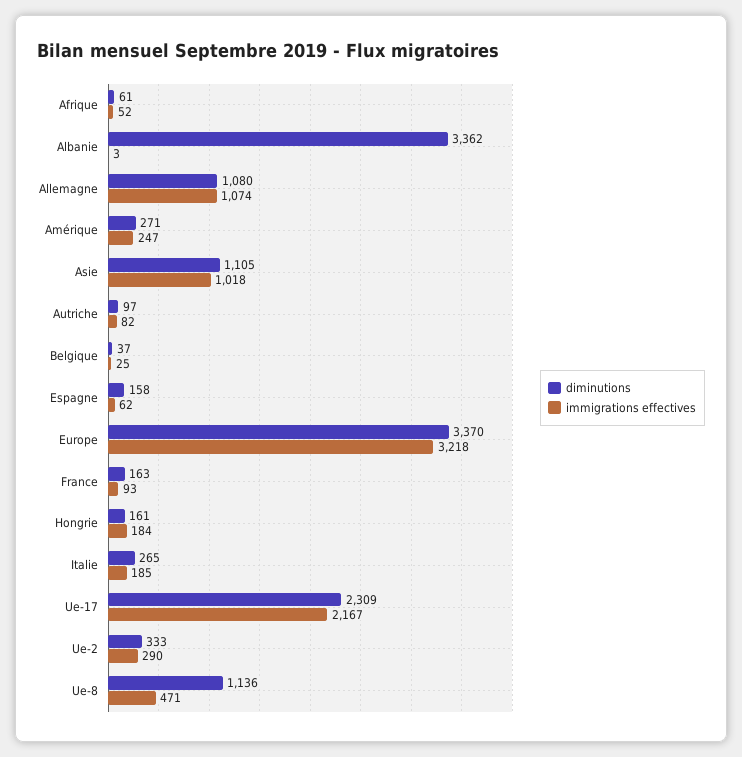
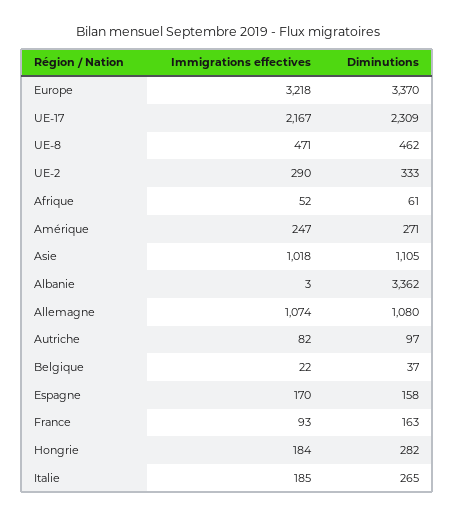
  {
    "diminutions": {
      "Afrique": 61,
      "Albanie": 3362,
      "Allemagne": 1080,
      "Amérique": 271,
      "Asie": 1105,
      "Autriche": 97,
      "Belgique": 37,
      "Espagne": 158,
      "Europe": 3370,
      "France": 163,
-     "Hongrie": 161,
+     "Hongrie": 282,
      "Italie": 265,
      "Ue-17": 2309,
      "Ue-2": 333,
-     "Ue-8": 1136
+     "Ue-8": 462
    },
    "immigrations effectives": {
      "Afrique": 52,
      "Albanie": 3,
      "Allemagne": 1074,
      "Amérique": 247,
      "Asie": 1018,
      "Autriche": 82,
-     "Belgique": 25,
+     "Belgique": 22,
-     "Espagne": 62,
+     "Espagne": 170,
      "Europe": 3218,
      "France": 93,
      "Hongrie": 184,
      "Italie": 185,
      "Ue-17": 2167,
      "Ue-2": 290,
      "Ue-8": 471
    }
  }

